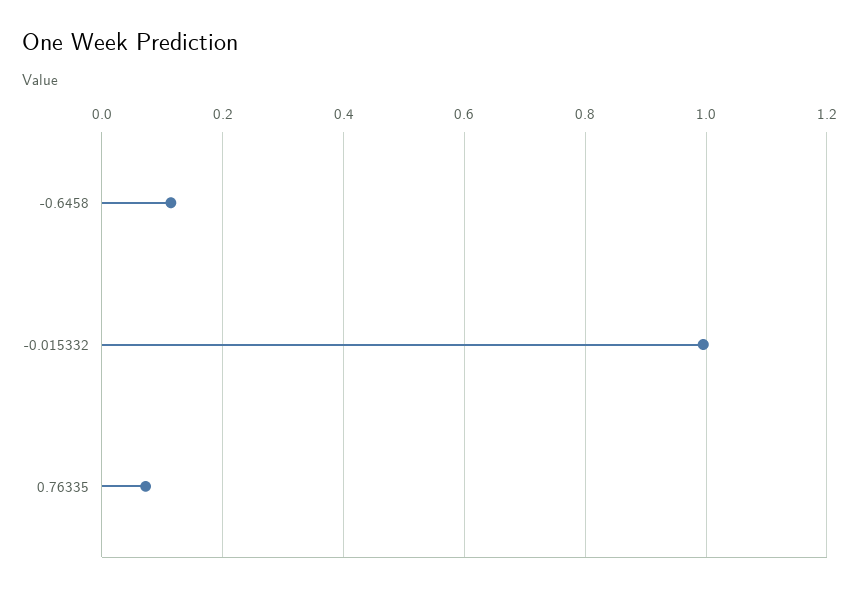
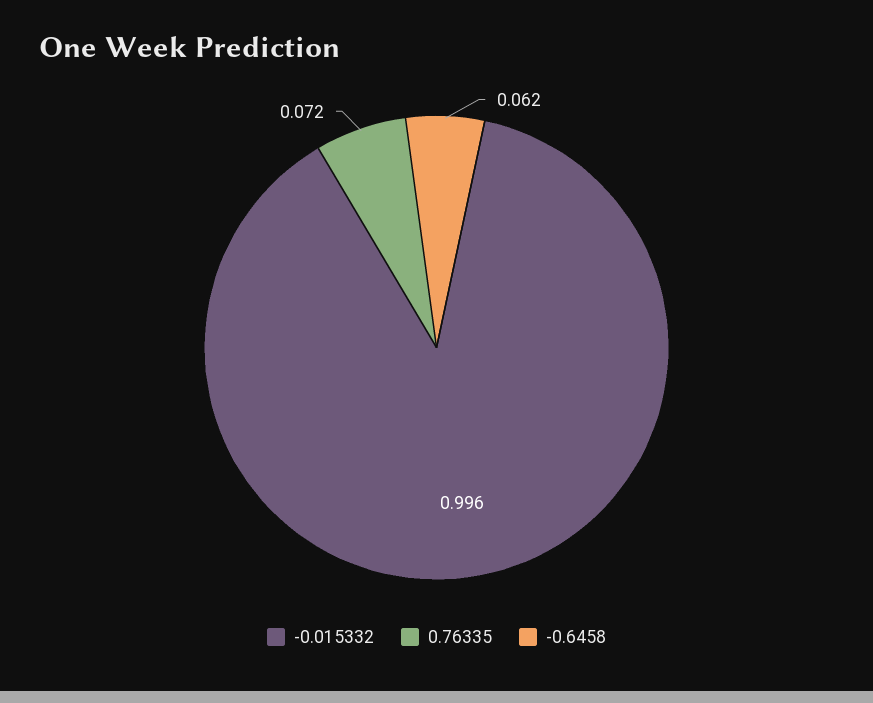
  {
-   "-0.6458": 0.12,
+   "-0.6458": 0.062,
    "-0.015332": 0.996,
    "0.76335": 0.072
  }

